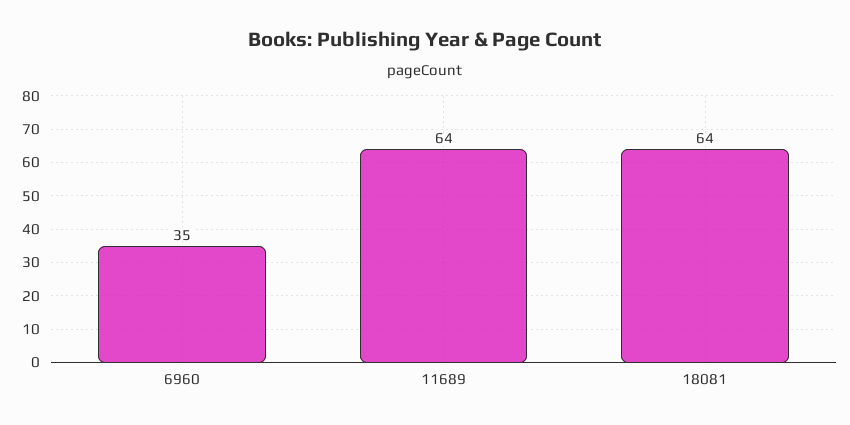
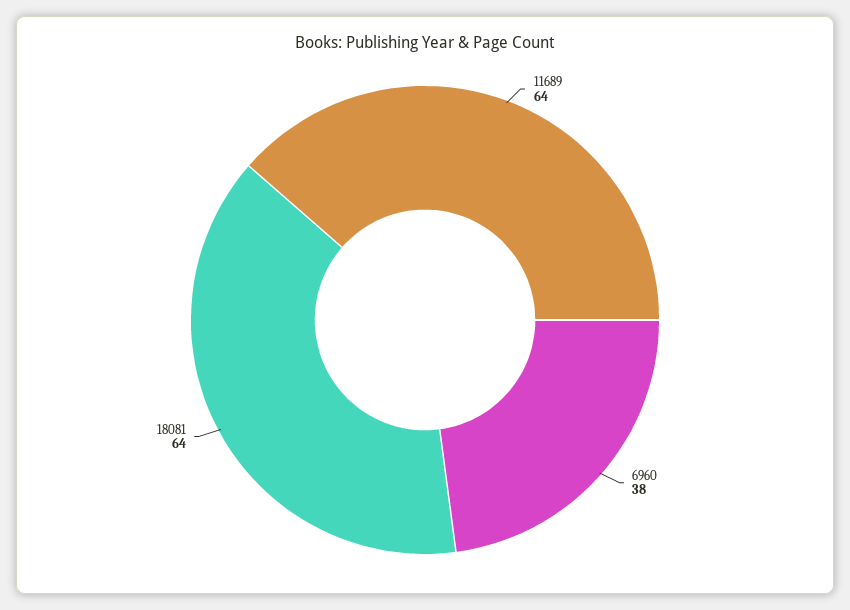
  {
-   "6960": 35,
+   "6960": 38,
    "11689": 64,
    "18081": 64
  }

